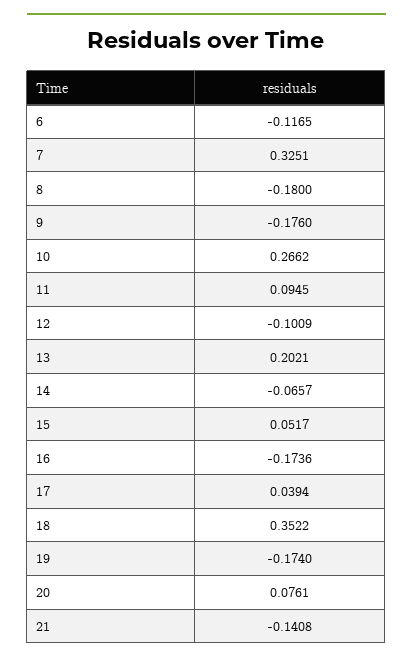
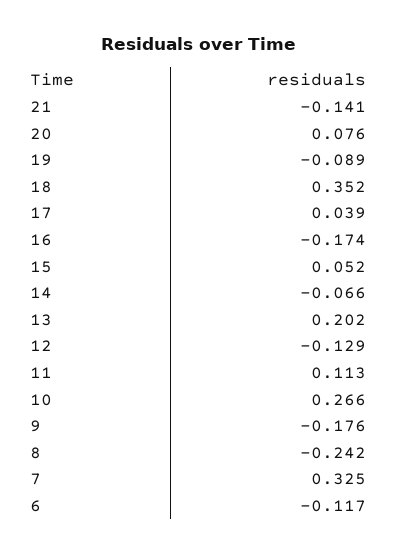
  {
    "6": -0.1165,
    "7": 0.3251,
-   "8": -0.18,
+   "8": -0.242,
    "9": -0.176,
    "10": 0.2662,
-   "11": 0.0945,
+   "11": 0.113,
-   "12": -0.1009,
+   "12": -0.129,
    "13": 0.2021,
    "14": -0.0657,
    "15": 0.0517,
    "16": -0.1736,
    "17": 0.0394,
    "18": 0.3522,
-   "19": -0.174,
+   "19": -0.089,
    "20": 0.0761,
    "21": -0.1408
  }

